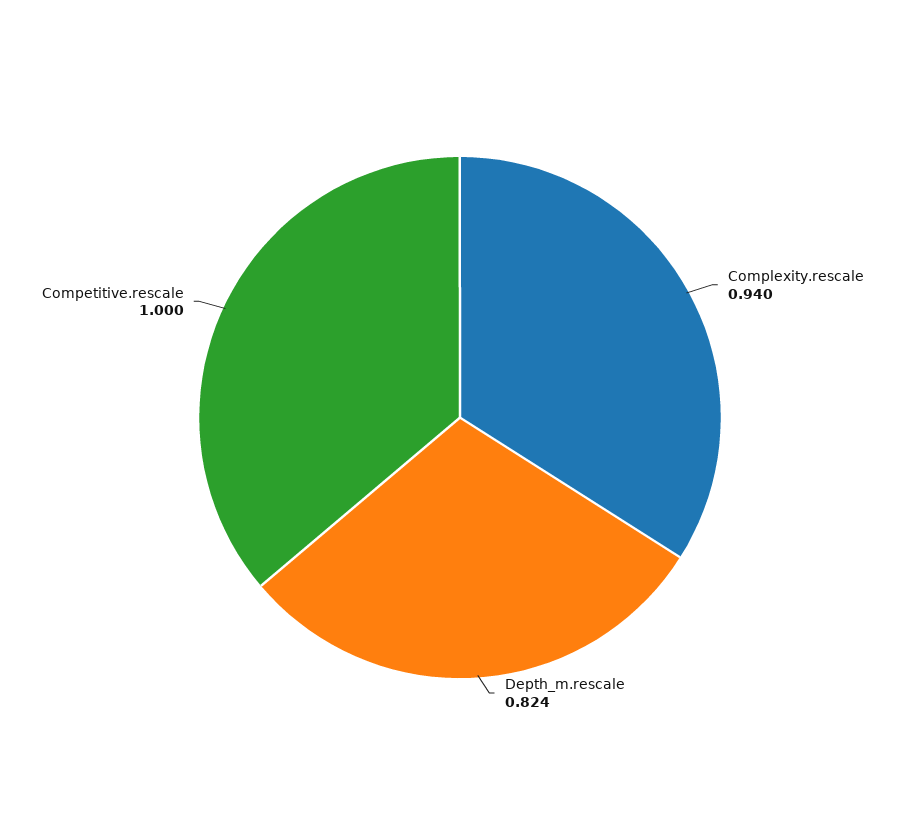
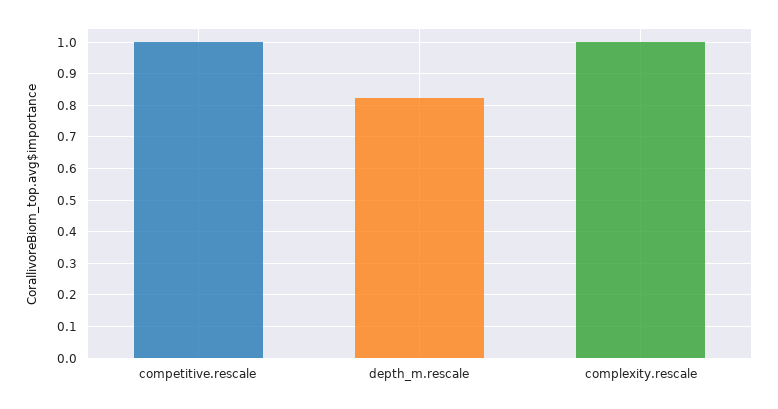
  {
-   "Complexity.rescale": 0.94,
+   "Complexity.rescale": 1,
    "Depth_m.rescale": 0.824,
    "Competitive.rescale": 1
  }

